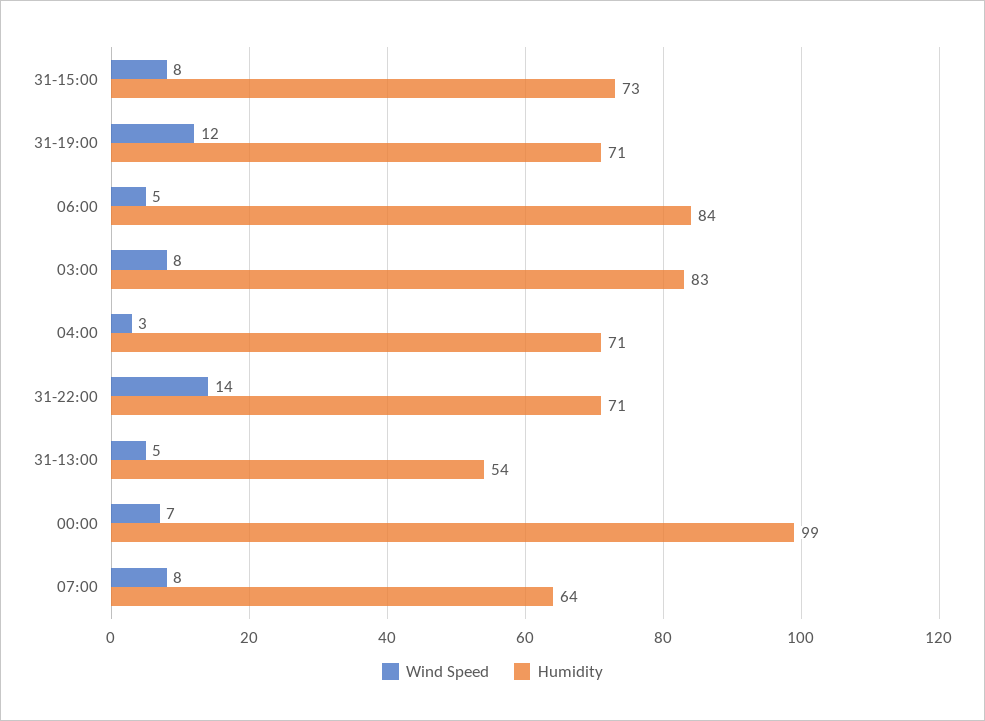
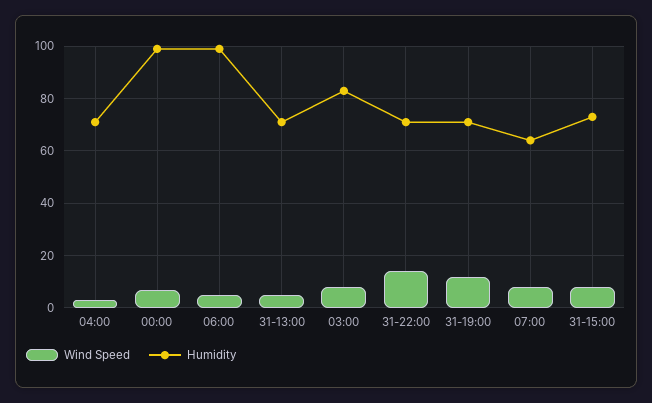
  {
    "Wind Speed": {
      "31-15:00": 8,
      "31-19:00": 12,
      "06:00": 5,
      "03:00": 8,
      "04:00": 3,
      "31-22:00": 14,
      "31-13:00": 5,
      "00:00": 7,
      "07:00": 8
    },
    "Humidity": {
      "31-15:00": 73,
      "31-19:00": 71,
-     "06:00": 84,
+     "06:00": 100,
      "03:00": 83,
      "04:00": 71,
      "31-22:00": 71,
-     "31-13:00": 54,
+     "31-13:00": 70,
      "00:00": 99,
      "07:00": 64
    }
  }

